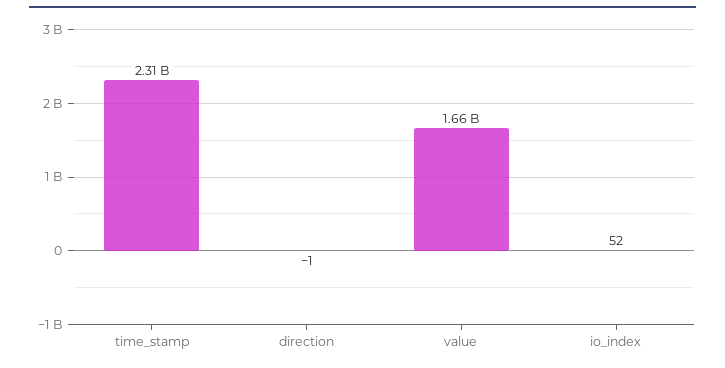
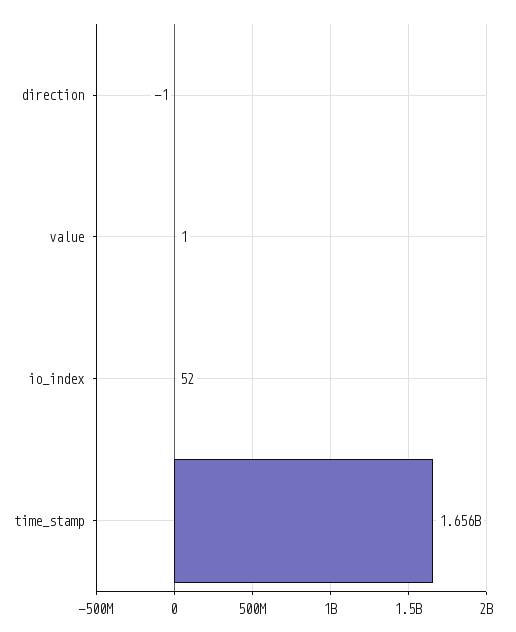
  {
-   "time_stamp": 2310000000,
+   "time_stamp": 1656000000,
    "direction": -1,
-   "value": 1660000000,
+   "value": 1,
    "io_index": 52
  }

